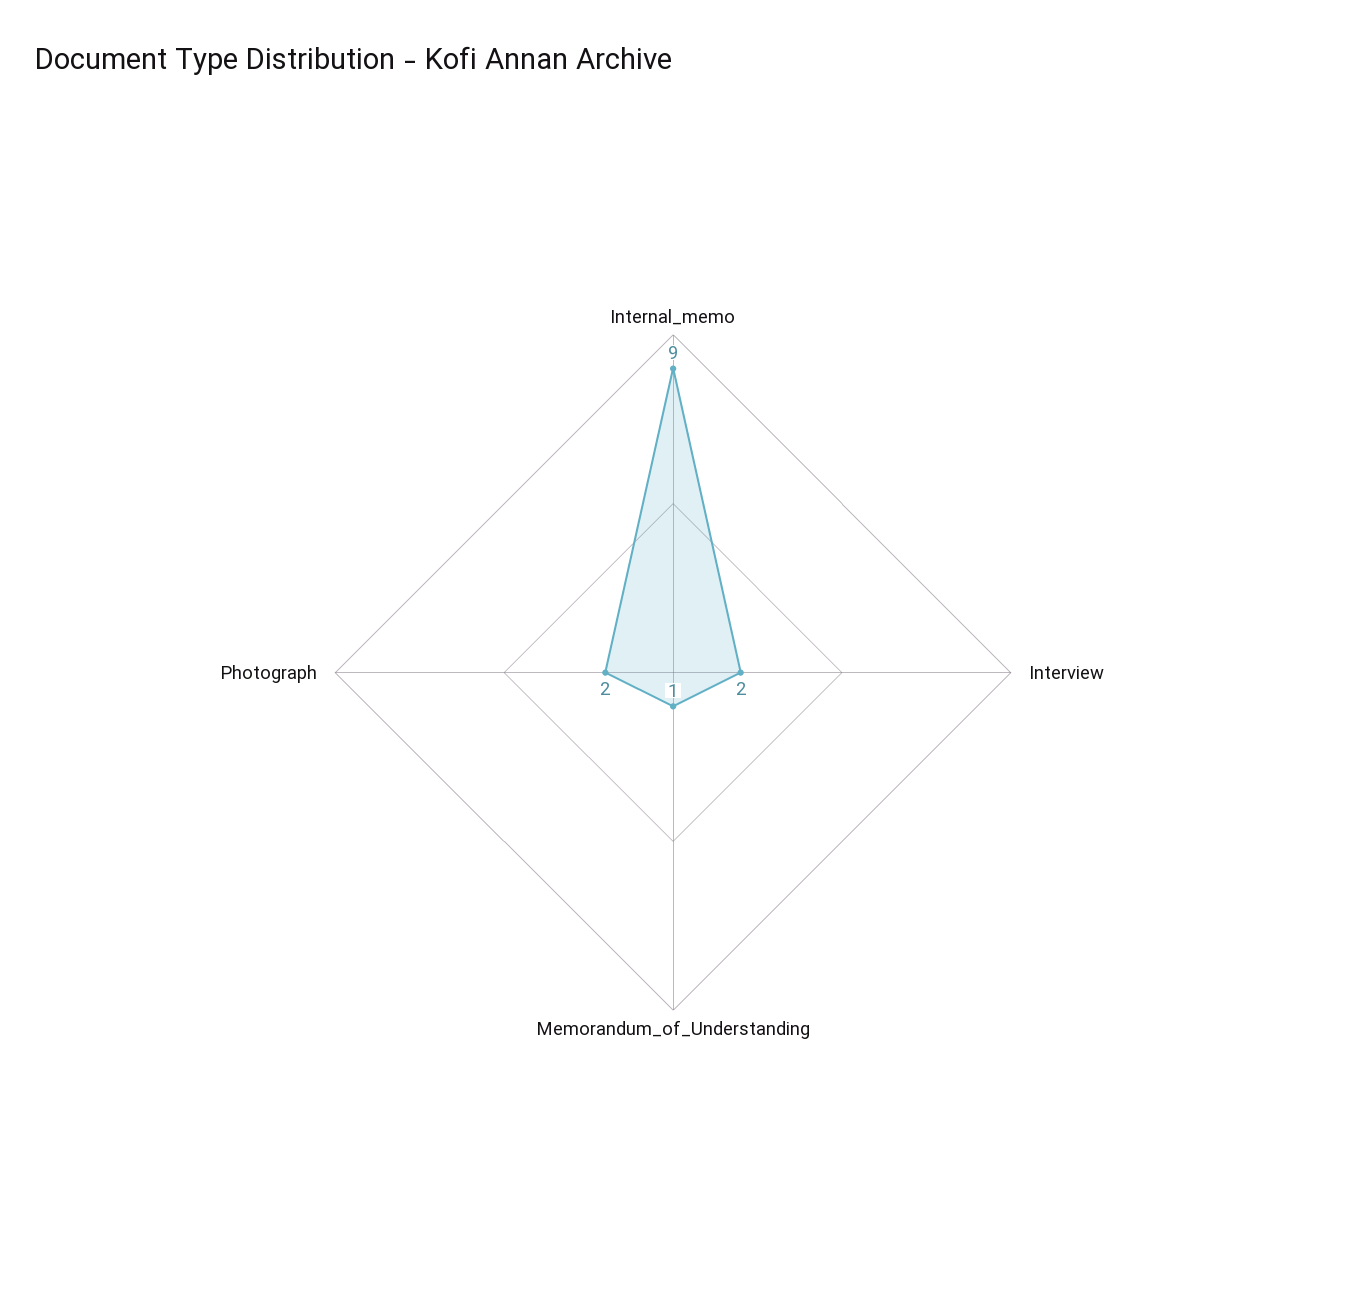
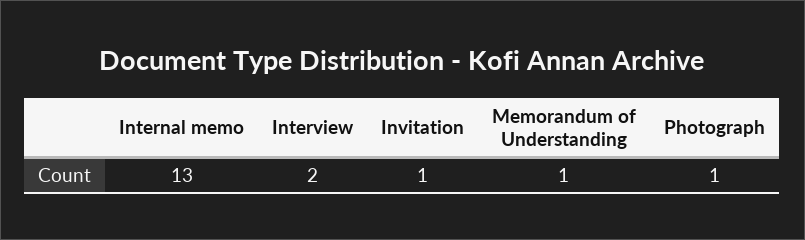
  {
-   "Internal_memo": 9,
+   "Internal_memo": 13,
    "Interview": 2,
    "Memorandum_of_Understanding": 1,
-   "Photograph": 2
+   "Photograph": 1,
+   "Invitation": 1
  }

